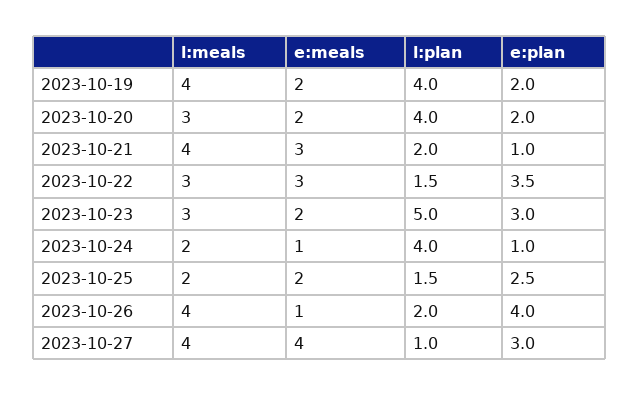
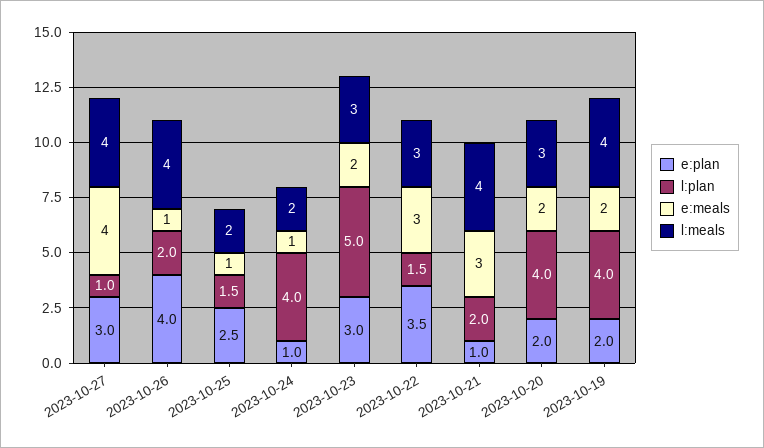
  {
    "l:meals": {
      "2023-10-19": 4,
      "2023-10-20": 3,
      "2023-10-21": 4,
      "2023-10-22": 3,
      "2023-10-23": 3,
      "2023-10-24": 2,
      "2023-10-25": 2,
      "2023-10-26": 4,
      "2023-10-27": 4
    },
    "e:meals": {
      "2023-10-19": 2,
      "2023-10-20": 2,
      "2023-10-21": 3,
      "2023-10-22": 3,
      "2023-10-23": 2,
      "2023-10-24": 1,
-     "2023-10-25": 2,
+     "2023-10-25": 1,
      "2023-10-26": 1,
      "2023-10-27": 4
    },
    "l:plan": {
      "2023-10-19": 4,
      "2023-10-20": 4,
      "2023-10-21": 2,
      "2023-10-22": 1.5,
      "2023-10-23": 5,
      "2023-10-24": 4,
      "2023-10-25": 1.5,
      "2023-10-26": 2,
      "2023-10-27": 1
    },
    "e:plan": {
      "2023-10-19": 2,
      "2023-10-20": 2,
      "2023-10-21": 1,
      "2023-10-22": 3.5,
      "2023-10-23": 3,
      "2023-10-24": 1,
      "2023-10-25": 2.5,
      "2023-10-26": 4,
      "2023-10-27": 3
    }
  }

